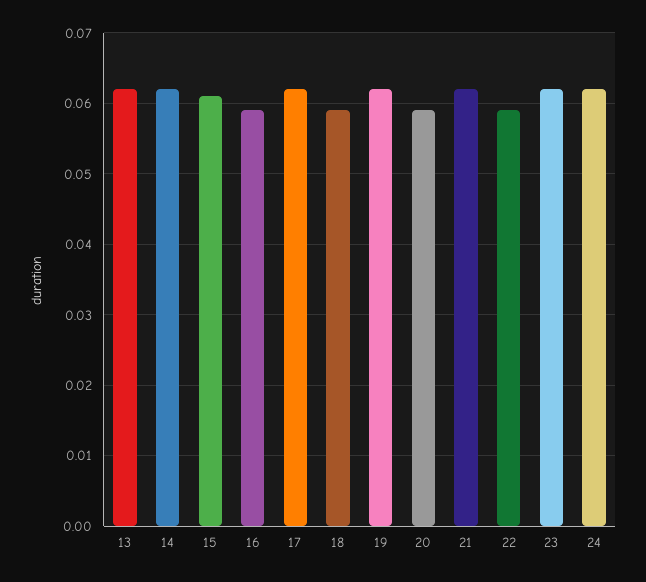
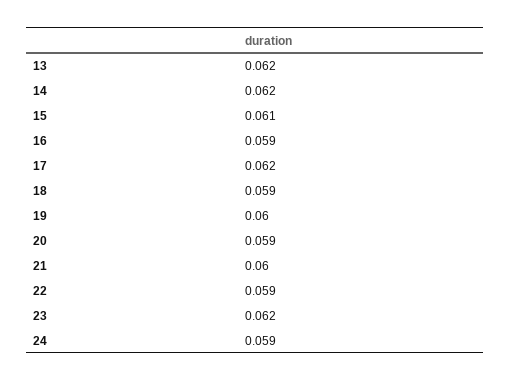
  {
    "13": 0.062,
    "14": 0.062,
    "15": 0.061,
    "16": 0.059,
    "17": 0.062,
    "18": 0.059,
-   "19": 0.062,
+   "19": 0.06,
    "20": 0.059,
-   "21": 0.062,
+   "21": 0.06,
    "22": 0.059,
    "23": 0.062,
-   "24": 0.062
+   "24": 0.059
  }

